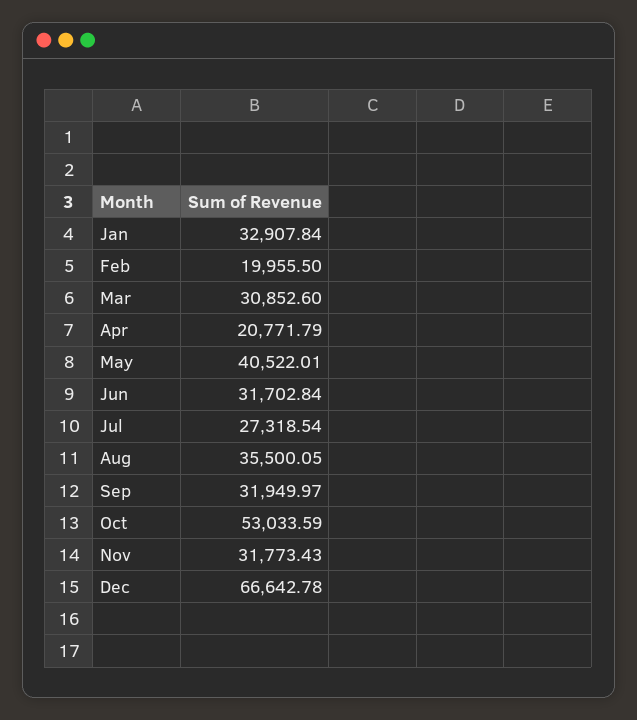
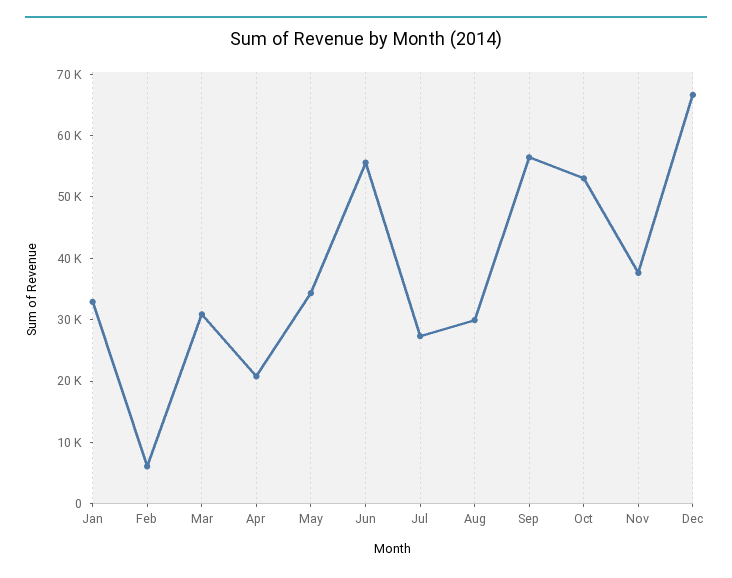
  {
    "Jan": 32907.84,
-   "Feb": 19955.5,
+   "Feb": 6000,
    "Mar": 30852.6,
    "Apr": 20771.79,
-   "May": 40522.01,
+   "May": 34000,
-   "Jun": 31702.84,
+   "Jun": 56000,
    "Jul": 27318.54,
-   "Aug": 35500.05,
+   "Aug": 30000,
-   "Sep": 31949.97,
+   "Sep": 56000,
    "Oct": 53033.59,
-   "Nov": 31773.43,
+   "Nov": 38000,
    "Dec": 66642.78
  }

